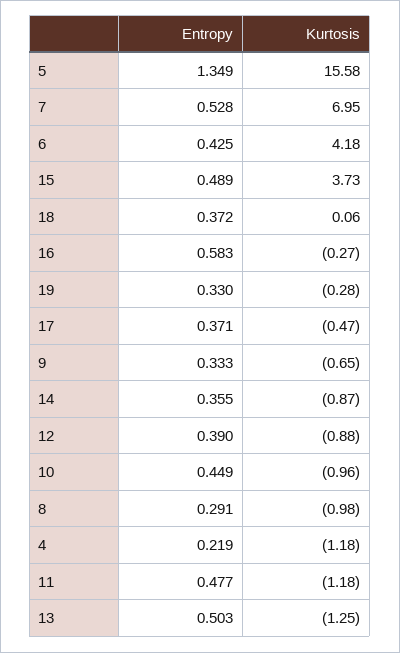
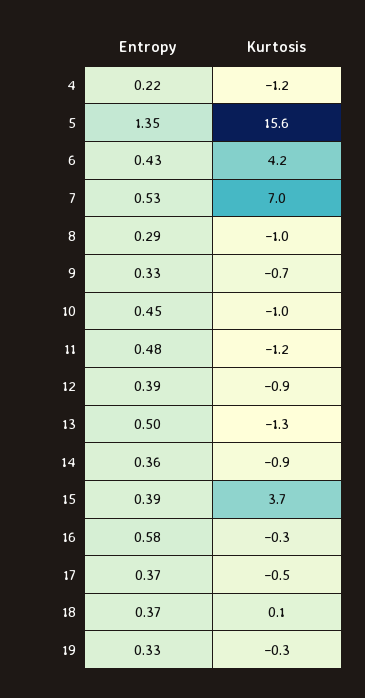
  {
    "Entropy": {
      "5": 1.349,
      "7": 0.528,
      "6": 0.425,
-     "15": 0.489,
+     "15": 0.39,
      "18": 0.372,
      "16": 0.583,
      "19": 0.33,
      "17": 0.371,
      "9": 0.333,
      "14": 0.355,
      "12": 0.39,
      "10": 0.449,
      "8": 0.291,
      "4": 0.219,
      "11": 0.477,
      "13": 0.503
    },
    "Kurtosis": {
      "5": 15.58,
      "7": 6.95,
      "6": 4.18,
      "15": 3.73,
      "18": 0.06,
      "16": -0.27,
      "19": -0.28,
      "17": -0.47,
      "9": -0.65,
      "14": -0.87,
      "12": -0.88,
      "10": -0.96,
      "8": -0.98,
      "4": -1.18,
      "11": -1.18,
      "13": -1.25
    }
  }

